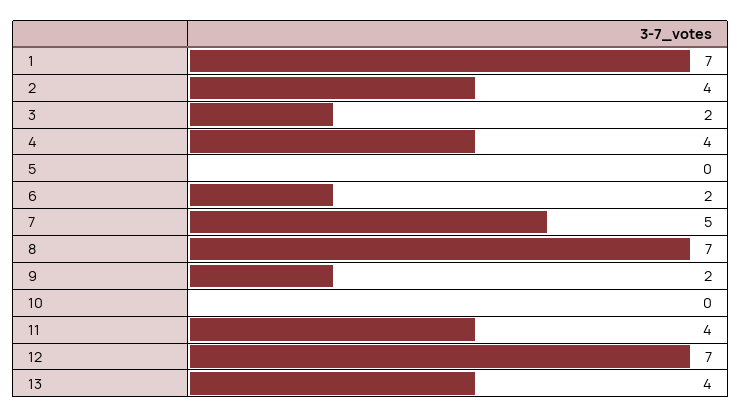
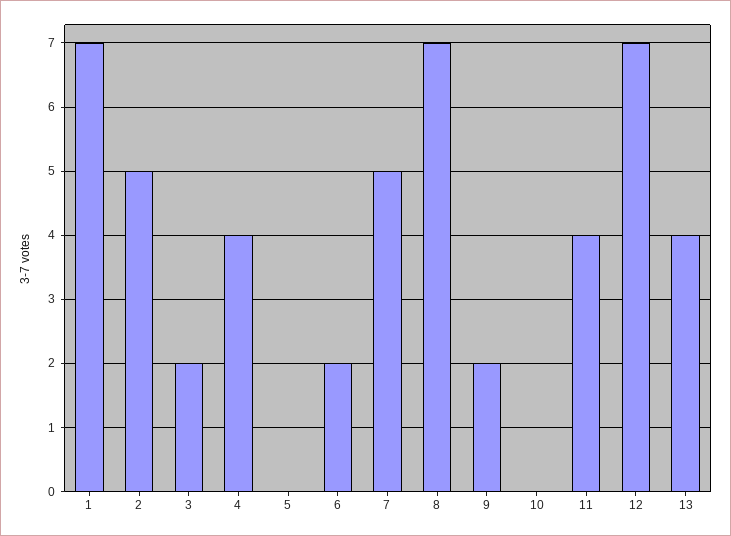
  {
    "1": 7,
-   "2": 4,
+   "2": 5,
    "3": 2,
    "4": 4,
    "5": 0,
    "6": 2,
    "7": 5,
    "8": 7,
    "9": 2,
    "10": 0,
    "11": 4,
    "12": 7,
    "13": 4
  }

